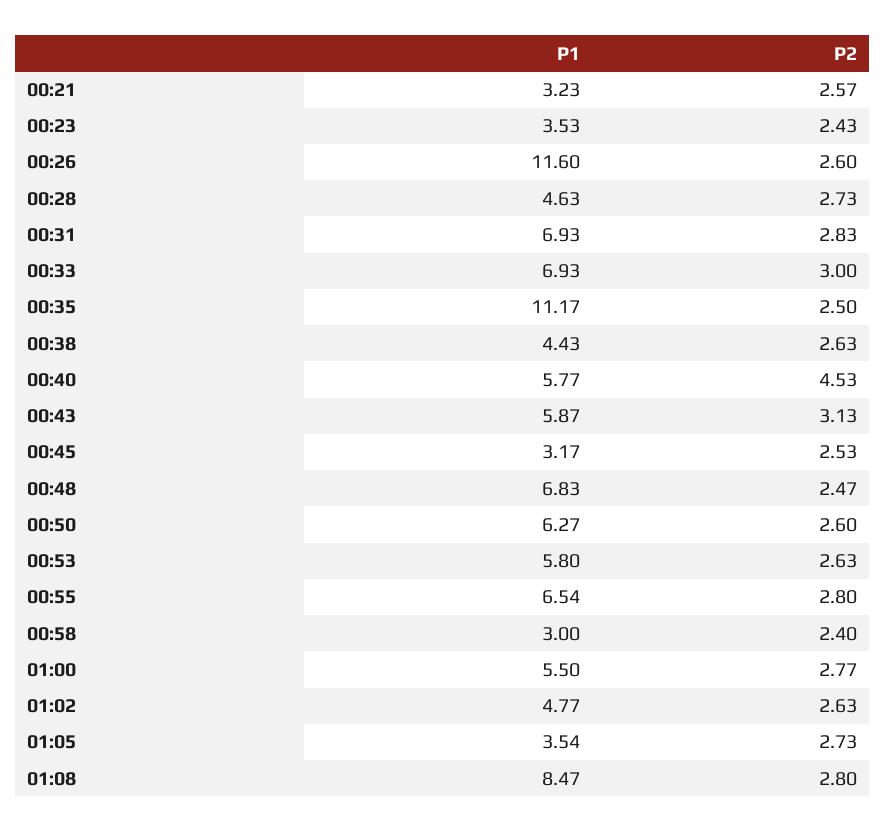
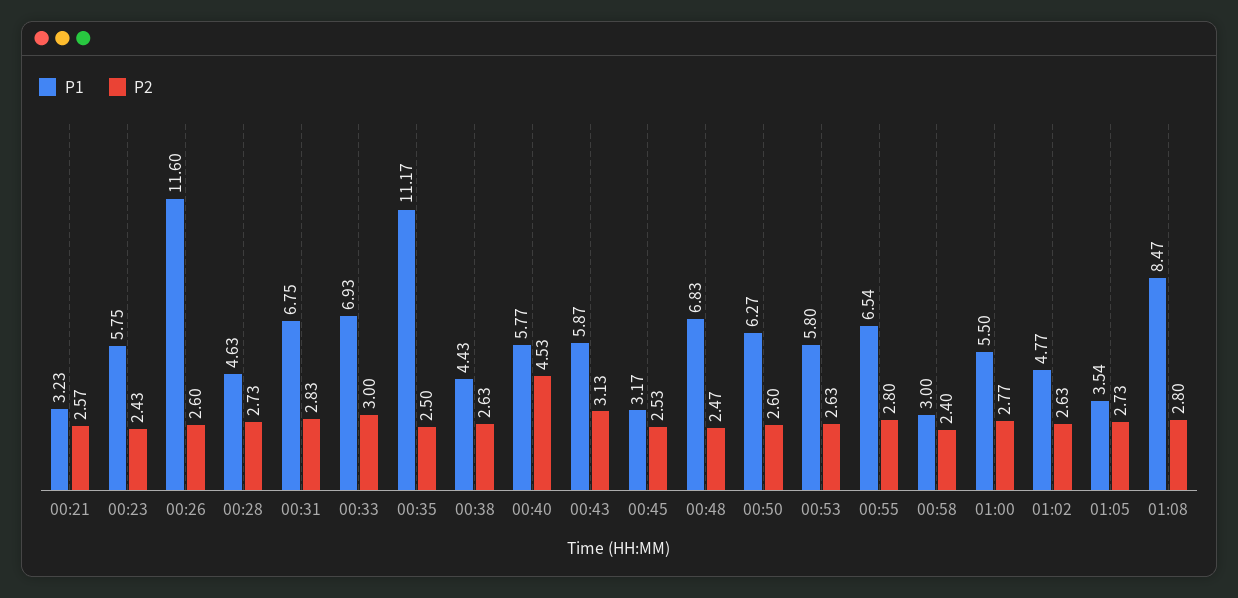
  {
    "P1": {
      "00:21": 3.23,
-     "00:23": 3.53,
+     "00:23": 5.75,
      "00:26": 11.6,
      "00:28": 4.63,
-     "00:31": 6.93,
+     "00:31": 6.75,
      "00:33": 6.93,
      "00:35": 11.17,
      "00:38": 4.43,
      "00:40": 5.77,
      "00:43": 5.87,
      "00:45": 3.17,
      "00:48": 6.83,
      "00:50": 6.27,
      "00:53": 5.8,
      "00:55": 6.54,
      "00:58": 3,
      "01:00": 5.5,
      "01:02": 4.77,
      "01:05": 3.54,
      "01:08": 8.47
    },
    "P2": {
      "00:21": 2.57,
      "00:23": 2.43,
      "00:26": 2.6,
      "00:28": 2.73,
      "00:31": 2.83,
      "00:33": 3,
      "00:35": 2.5,
      "00:38": 2.63,
      "00:40": 4.53,
      "00:43": 3.13,
      "00:45": 2.53,
      "00:48": 2.47,
      "00:50": 2.6,
      "00:53": 2.63,
      "00:55": 2.8,
      "00:58": 2.4,
      "01:00": 2.77,
      "01:02": 2.63,
      "01:05": 2.73,
      "01:08": 2.8
    }
  }

